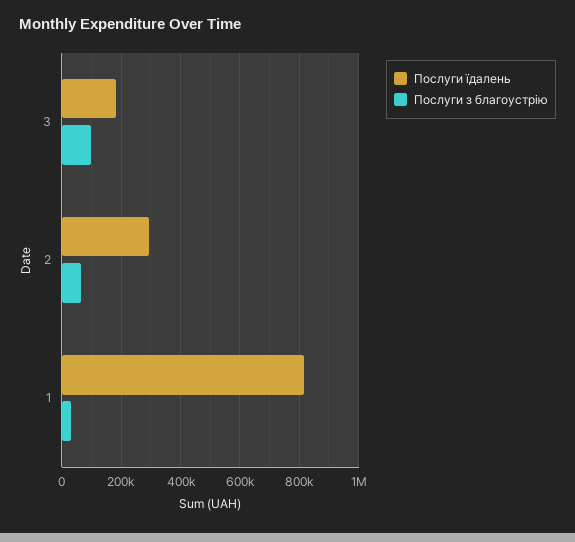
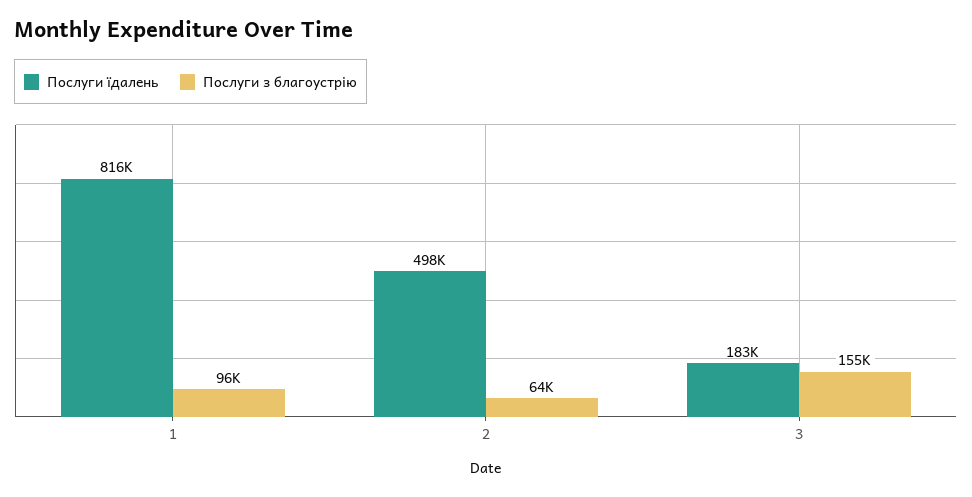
  {
    "Послуги їдалень": {
      "3": 183000,
-     "2": 300000,
+     "2": 498000,
      "1": 816000
    },
    "Послуги з благоустрію": {
-     "3": 100000,
+     "3": 155000,
      "2": 64000,
-     "1": 25000
+     "1": 96000
    }
  }

